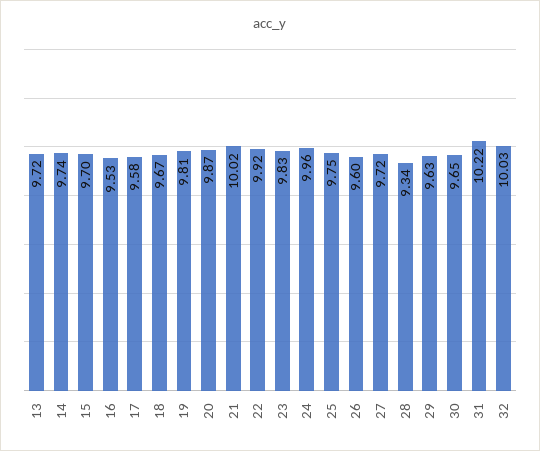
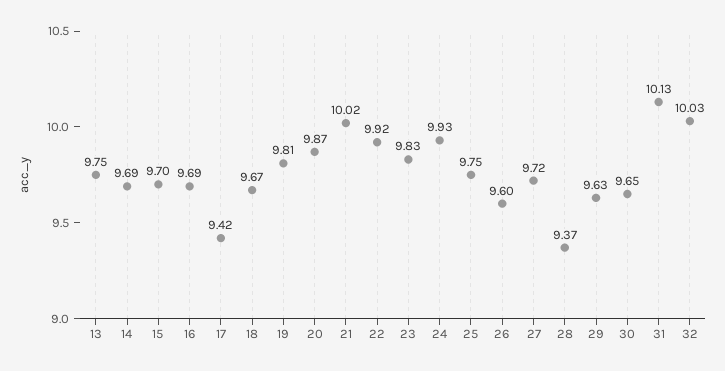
  {
-   "13": 9.72,
+   "13": 9.75,
-   "14": 9.74,
+   "14": 9.69,
    "15": 9.7,
-   "16": 9.53,
+   "16": 9.69,
-   "17": 9.58,
+   "17": 9.42,
    "18": 9.67,
    "19": 9.81,
    "20": 9.87,
    "21": 10.02,
    "22": 9.92,
    "23": 9.83,
-   "24": 9.96,
+   "24": 9.93,
    "25": 9.75,
    "26": 9.6,
    "27": 9.72,
-   "28": 9.34,
+   "28": 9.37,
    "29": 9.63,
    "30": 9.65,
-   "31": 10.22,
+   "31": 10.13,
    "32": 10.03
  }

